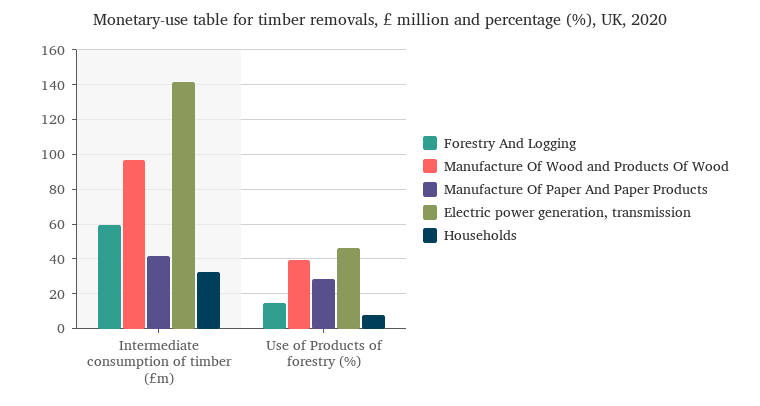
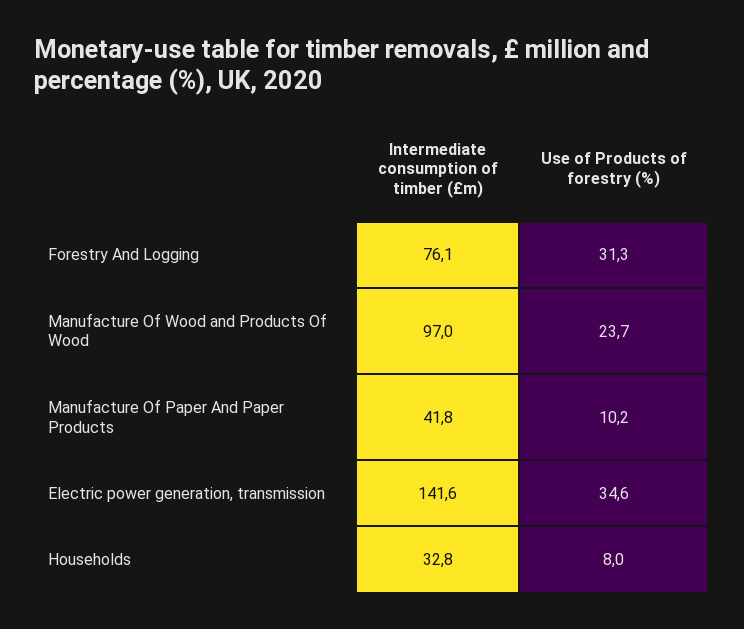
  {
    "Forestry And Logging": {
-     "Intermediate consumption of timber (£m)": 60,
+     "Intermediate consumption of timber (£m)": 76.1,
-     "Use of Products of forestry (%)": 15
+     "Use of Products of forestry (%)": 31.3
    },
    "Manufacture Of Wood and Products Of Wood": {
      "Intermediate consumption of timber (£m)": 97,
-     "Use of Products of forestry (%)": 40
+     "Use of Products of forestry (%)": 23.7
    },
    "Manufacture Of Paper And Paper Products": {
      "Intermediate consumption of timber (£m)": 41.8,
-     "Use of Products of forestry (%)": 30
+     "Use of Products of forestry (%)": 10.2
    },
    "Electric power generation, transmission": {
      "Intermediate consumption of timber (£m)": 141.6,
-     "Use of Products of forestry (%)": 45
+     "Use of Products of forestry (%)": 34.6
    },
    "Households": {
      "Intermediate consumption of timber (£m)": 32.8,
      "Use of Products of forestry (%)": 8
    }
  }

